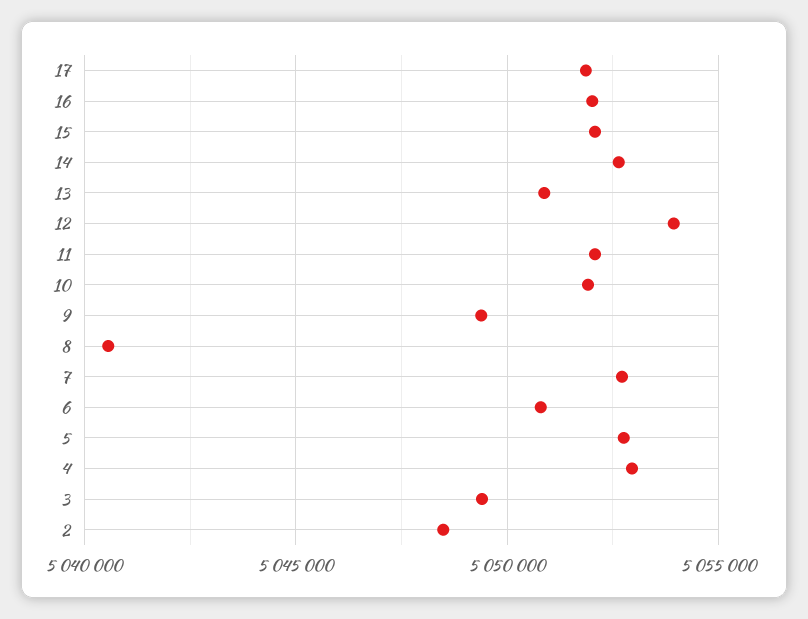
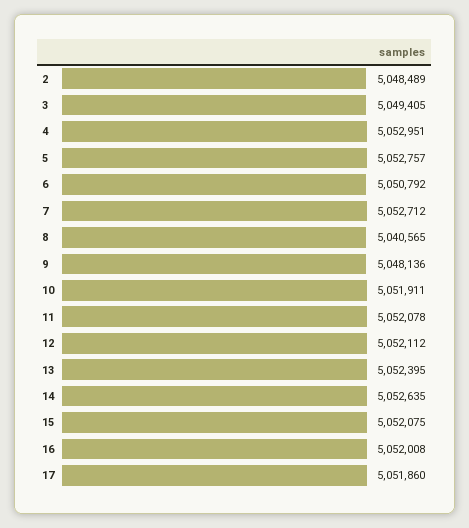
  {
    "17": 5051860,
    "16": 5052008,
    "15": 5052075,
    "14": 5052635,
-   "13": 5051000,
+   "13": 5052395,
-   "12": 5054000,
+   "12": 5052112,
    "11": 5052078,
    "10": 5051911,
-   "9": 5049500,
+   "9": 5048136,
    "8": 5040565,
    "7": 5052712,
    "6": 5050792,
    "5": 5052757,
    "4": 5052951,
    "3": 5049405,
    "2": 5048489
  }

